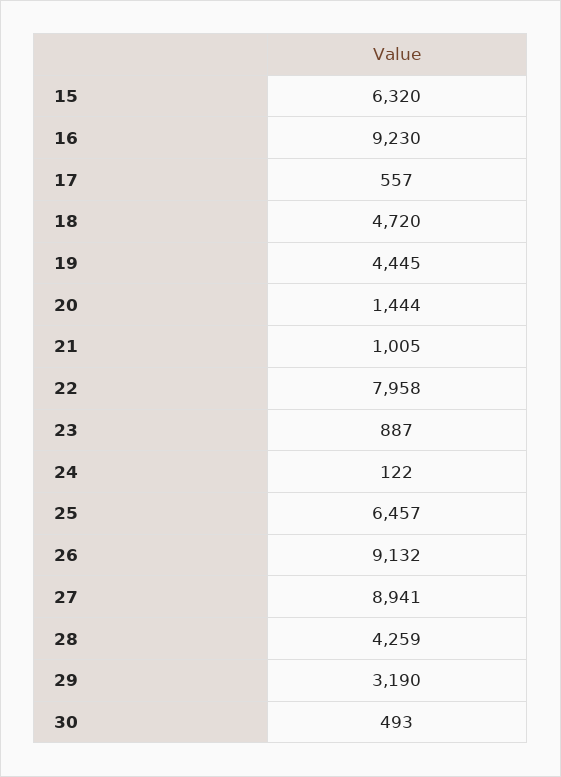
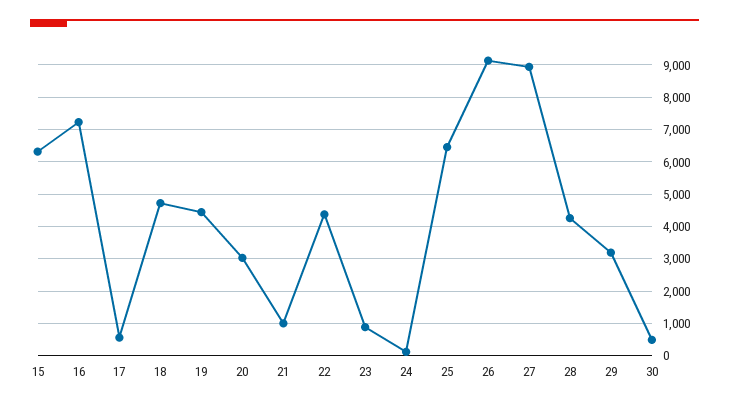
  {
    "15": 6320,
-   "16": 9230,
+   "16": 7200,
    "17": 557,
    "18": 4720,
    "19": 4445,
-   "20": 1444,
+   "20": 3000,
    "21": 1005,
-   "22": 7958,
+   "22": 4400,
    "23": 887,
    "24": 122,
    "25": 6457,
    "26": 9132,
    "27": 8941,
    "28": 4259,
    "29": 3190,
    "30": 493
  }

